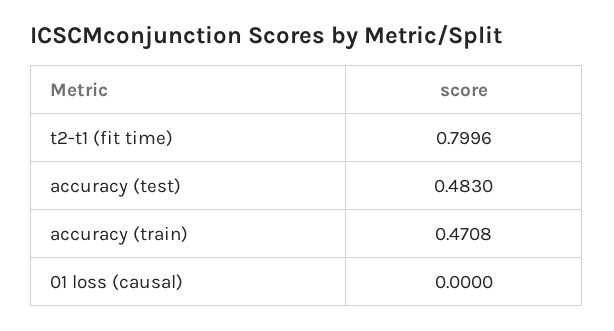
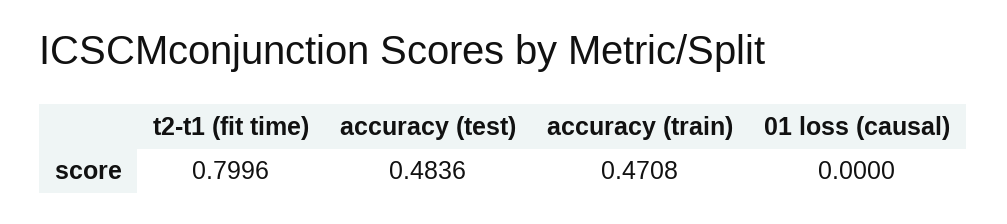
  {
    "t2-t1 (fit time)": 0.7996,
-   "accuracy (test)": 0.483,
+   "accuracy (test)": 0.4836,
    "accuracy (train)": 0.4708,
    "01 loss (causal)": 0
  }

